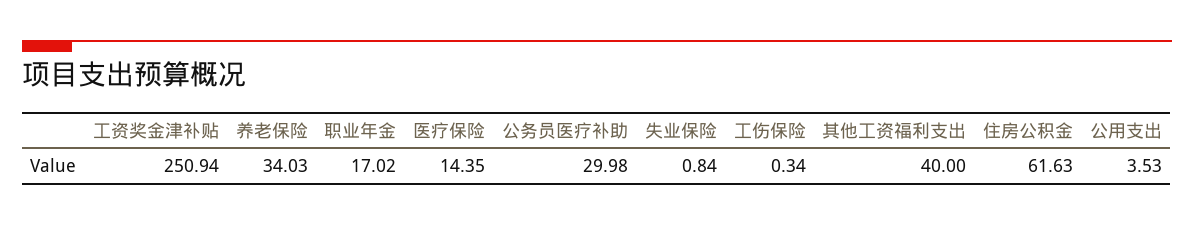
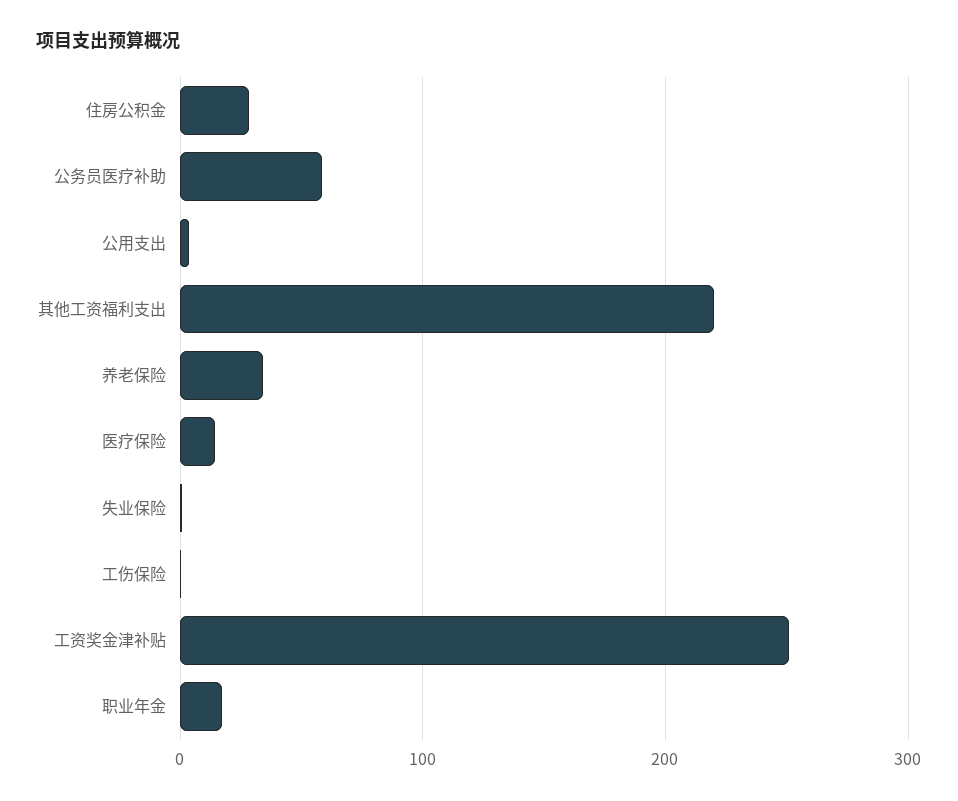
  {
    "工资奖金津补贴": 250.94,
    "养老保险": 34.03,
    "职业年金": 17.02,
    "医疗保险": 14.35,
-   "公务员医疗补助": 29.98,
+   "公务员医疗补助": 60,
    "失业保险": 0.84,
    "工伤保险": 0.34,
-   "其他工资福利支出": 40,
+   "其他工资福利支出": 220,
-   "住房公积金": 61.63,
+   "住房公积金": 30,
    "公用支出": 3.53
  }

